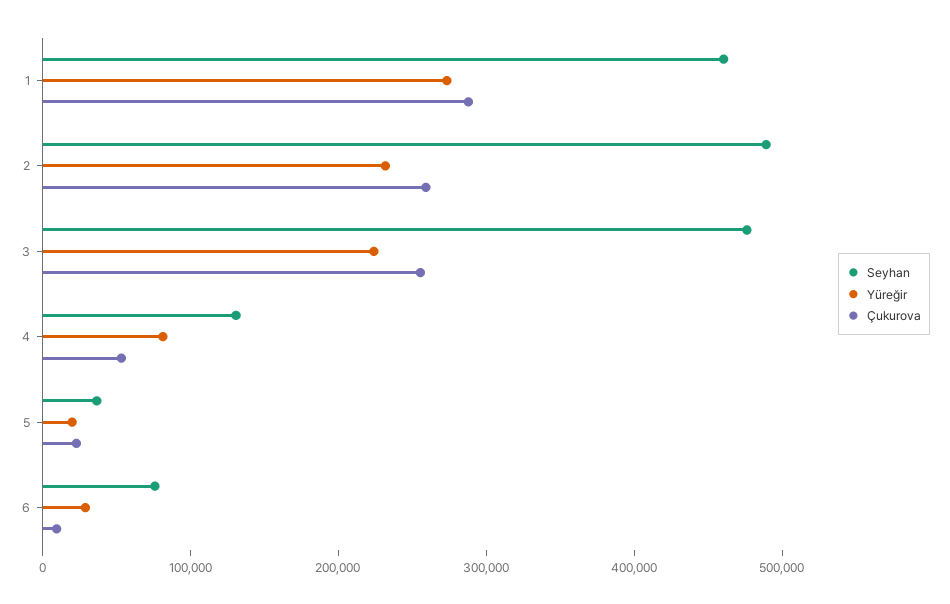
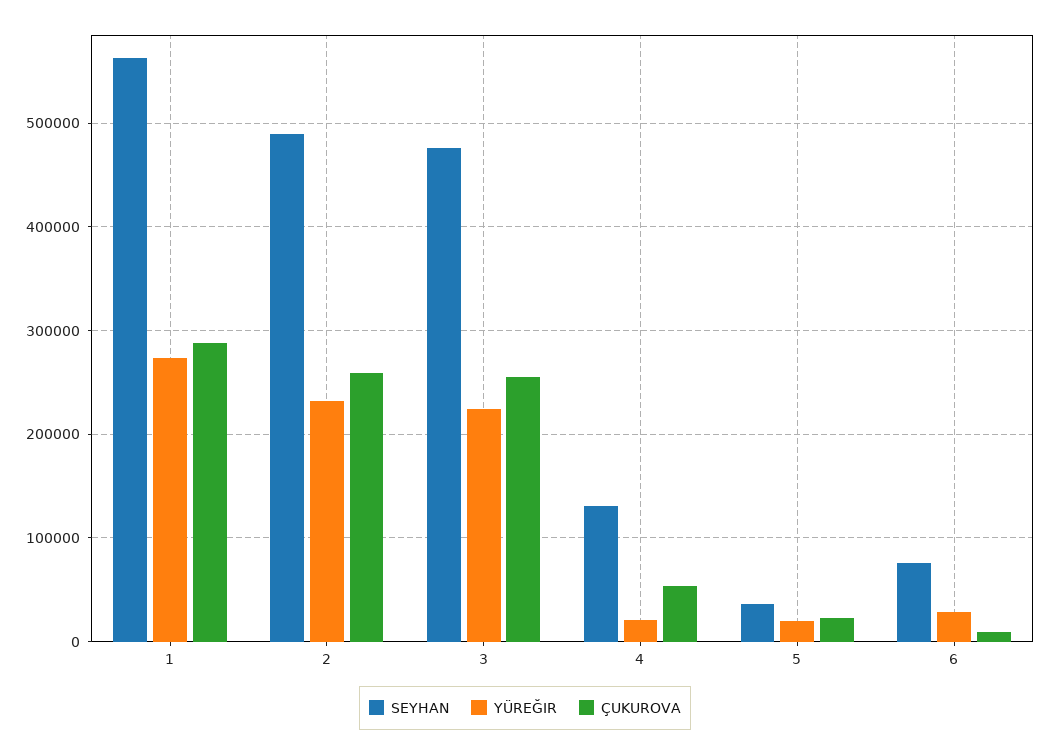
  {
    "Seyhan": {
-     "1": 460000,
+     "1": 560000,
      "2": 490000,
      "3": 480000,
      "4": 130000,
      "5": 40000,
      "6": 80000
    },
    "Yüreğir": {
      "1": 270000,
      "2": 230000,
      "3": 220000,
-     "4": 80000,
+     "4": 20000,
      "5": 20000,
      "6": 30000
    },
    "Çukurova": {
      "1": 290000,
      "2": 260000,
      "3": 260000,
      "4": 50000,
      "5": 20000,
      "6": 10000
    }
  }

